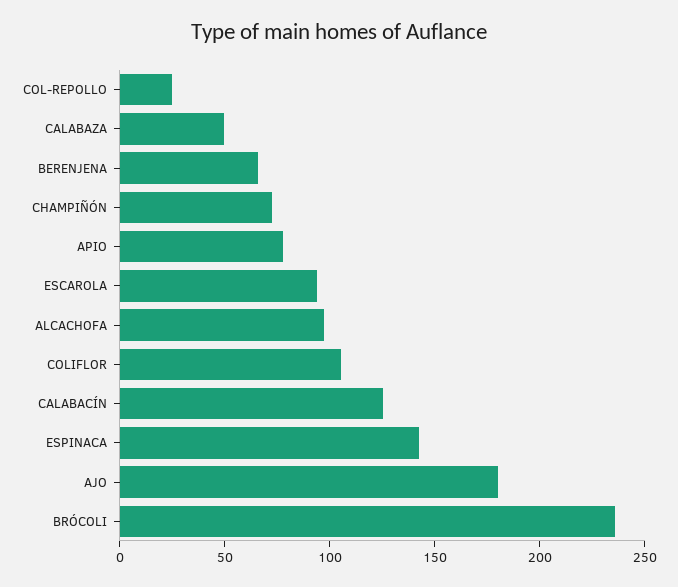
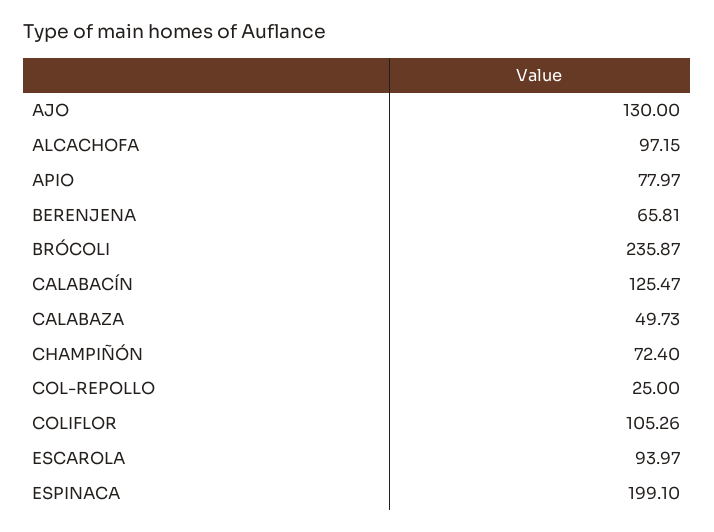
  {
    "COL-REPOLLO": 25,
    "CALABAZA": 49.73,
    "BERENJENA": 65.81,
    "CHAMPIÑÓN": 72.4,
    "APIO": 77.97,
    "ESCAROLA": 93.97,
    "ALCACHOFA": 97.15,
    "COLIFLOR": 105.26,
    "CALABACÍN": 125.47,
-   "ESPINACA": 140,
+   "ESPINACA": 199.1,
-   "AJO": 180,
+   "AJO": 130,
    "BRÓCOLI": 235.87
  }

